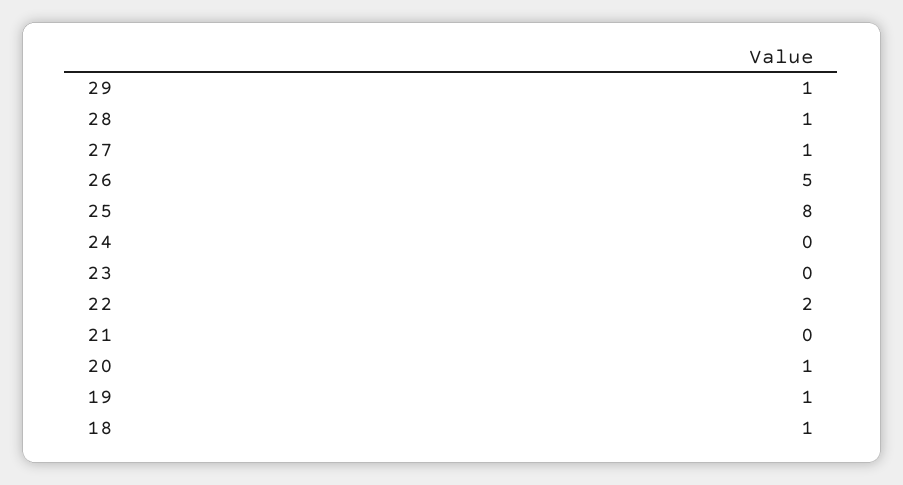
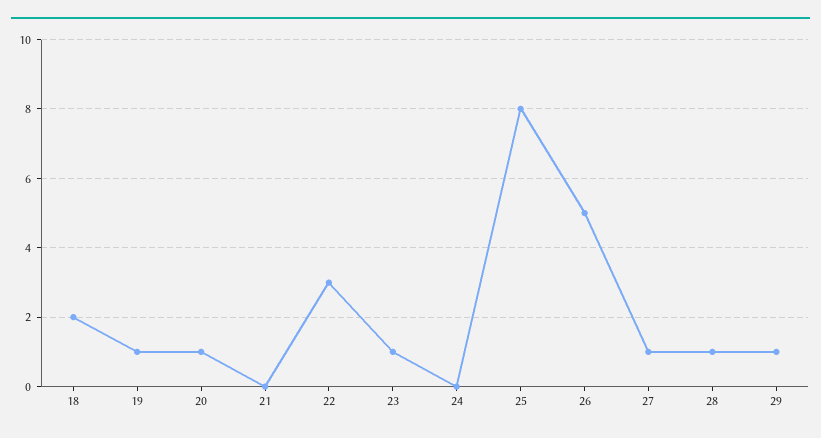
  {
    "29": 1,
    "28": 1,
    "27": 1,
    "26": 5,
    "25": 8,
    "24": 0,
-   "23": 0,
+   "23": 1,
-   "22": 2,
+   "22": 3,
    "21": 0,
    "20": 1,
    "19": 1,
-   "18": 1
+   "18": 2
  }

